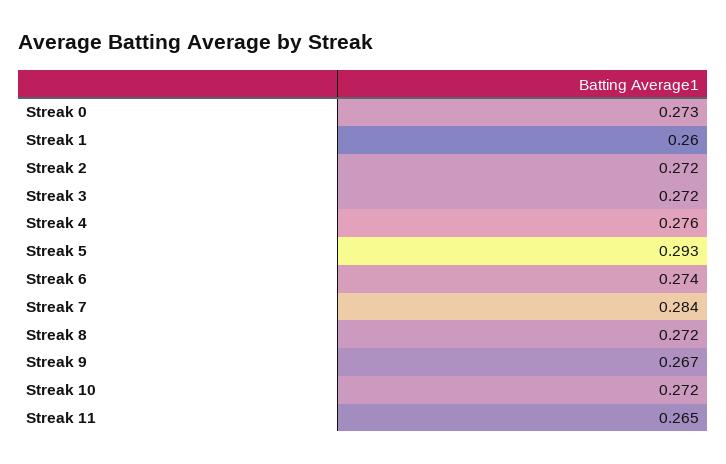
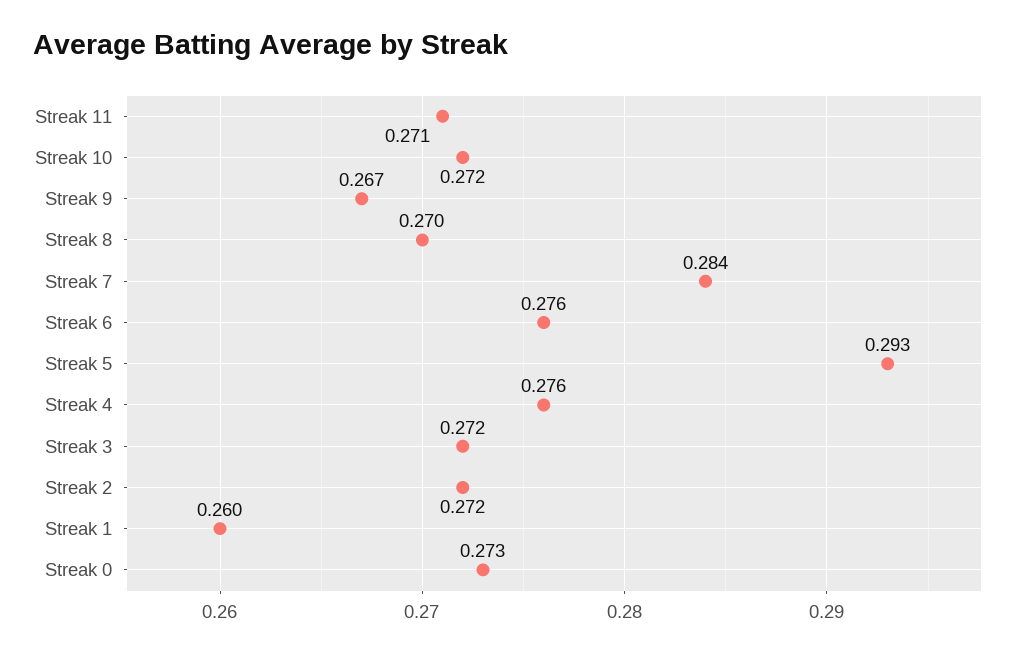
  {
    "Streak 0": 0.273,
    "Streak 1": 0.26,
    "Streak 2": 0.272,
    "Streak 3": 0.272,
    "Streak 4": 0.276,
    "Streak 5": 0.293,
-   "Streak 6": 0.274,
+   "Streak 6": 0.276,
    "Streak 7": 0.284,
-   "Streak 8": 0.272,
+   "Streak 8": 0.27,
    "Streak 9": 0.267,
    "Streak 10": 0.272,
-   "Streak 11": 0.265
+   "Streak 11": 0.271
  }

